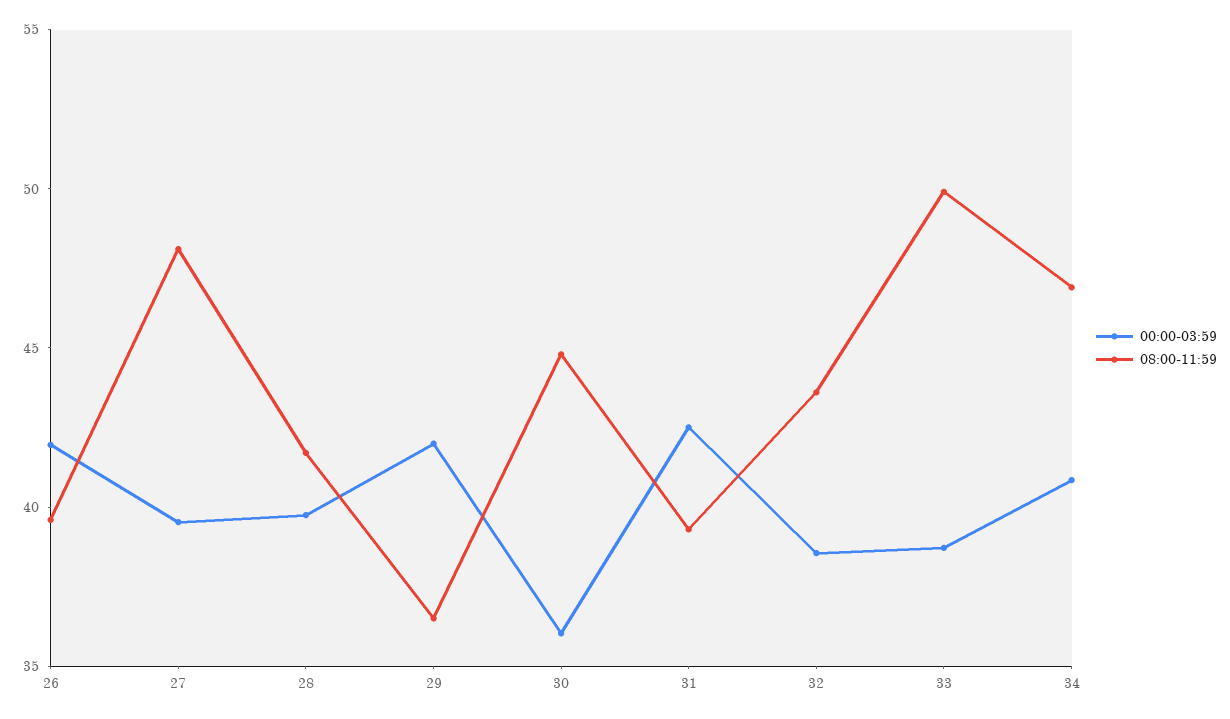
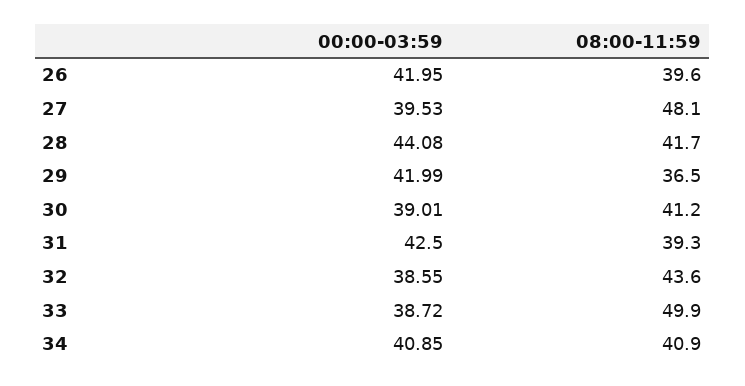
  {
    "00:00-03:59": {
      "26": 41.95,
      "27": 39.53,
-     "28": 40,
+     "28": 44.08,
      "29": 41.99,
-     "30": 36,
+     "30": 39.01,
      "31": 42.5,
      "32": 38.55,
      "33": 38.72,
      "34": 40.85
    },
    "08:00-11:59": {
      "26": 39.6,
      "27": 48.1,
      "28": 41.7,
      "29": 36.5,
-     "30": 45,
+     "30": 41.2,
      "31": 39.3,
      "32": 43.6,
      "33": 49.9,
-     "34": 47
+     "34": 40.9
    }
  }

